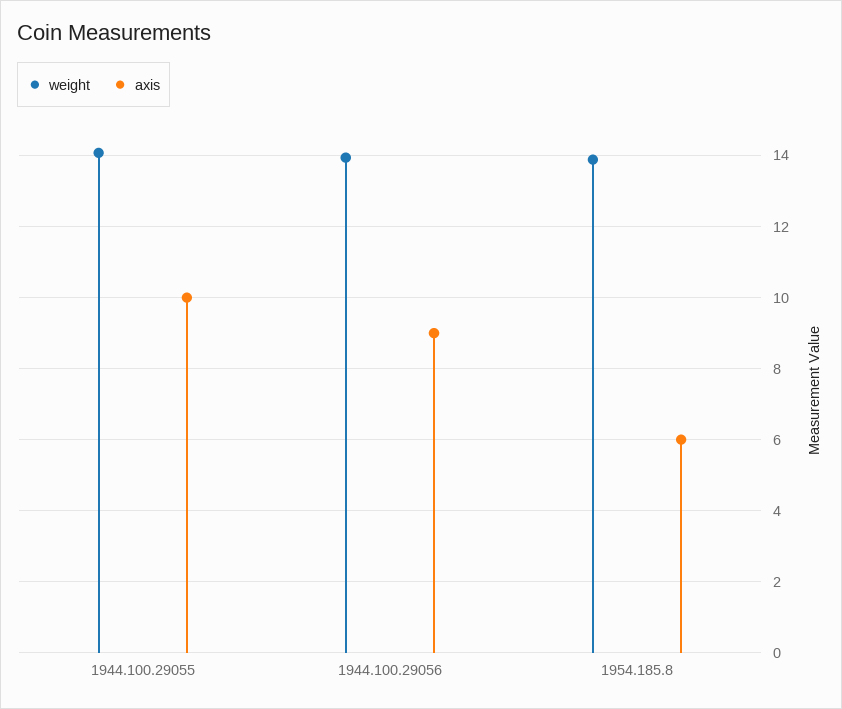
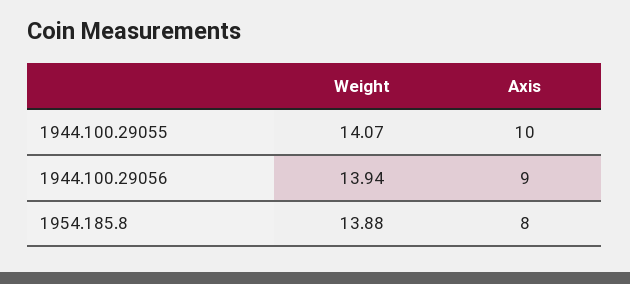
  {
    "weight": {
      "1944.100.29055": 14.07,
      "1944.100.29056": 13.94,
      "1954.185.8": 13.88
    },
    "axis": {
      "1944.100.29055": 10,
      "1944.100.29056": 9,
-     "1954.185.8": 6
+     "1954.185.8": 8
    }
  }

